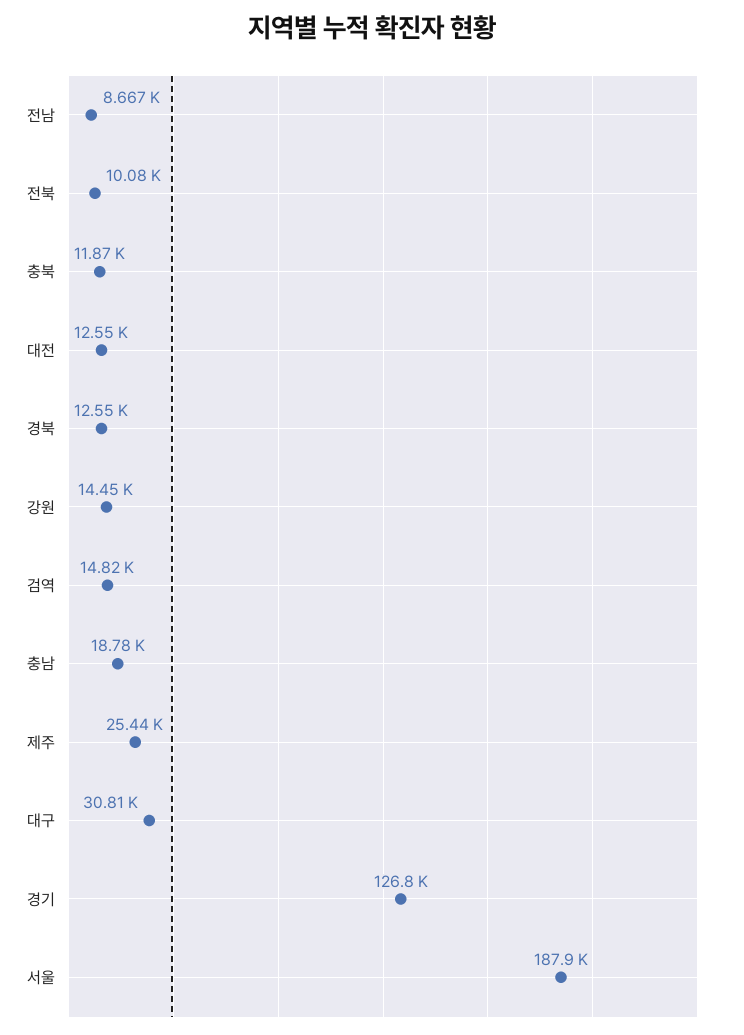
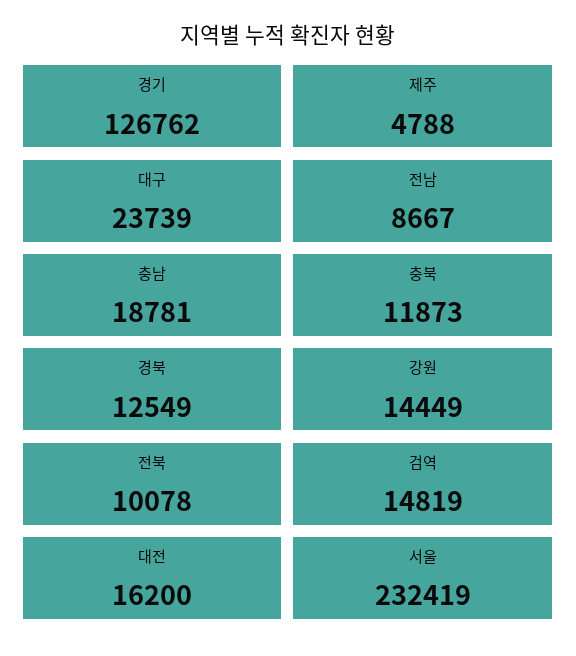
  {
    "전남": 8667,
    "전북": 10078,
    "충북": 11873,
-   "대전": 12550,
+   "대전": 16200,
    "경북": 12549,
    "강원": 14449,
    "검역": 14819,
    "충남": 18781,
-   "제주": 25440,
+   "제주": 4788,
-   "대구": 30810,
+   "대구": 23739,
    "경기": 126762,
-   "서울": 187900
+   "서울": 232419
  }

